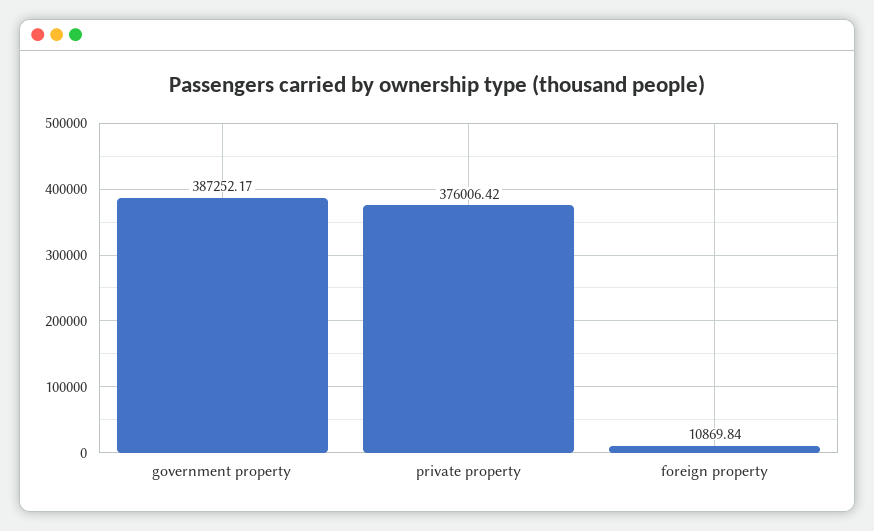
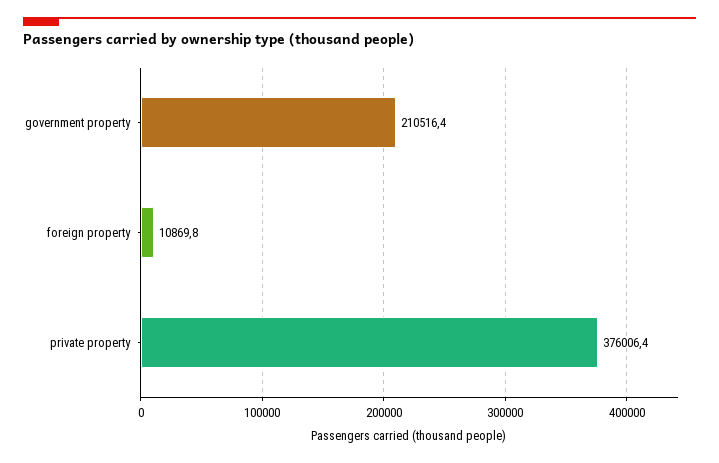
  {
-   "government property": 387252.17,
+   "government property": 210516.4,
    "private property": 376006.42,
    "foreign property": 10869.84
  }

